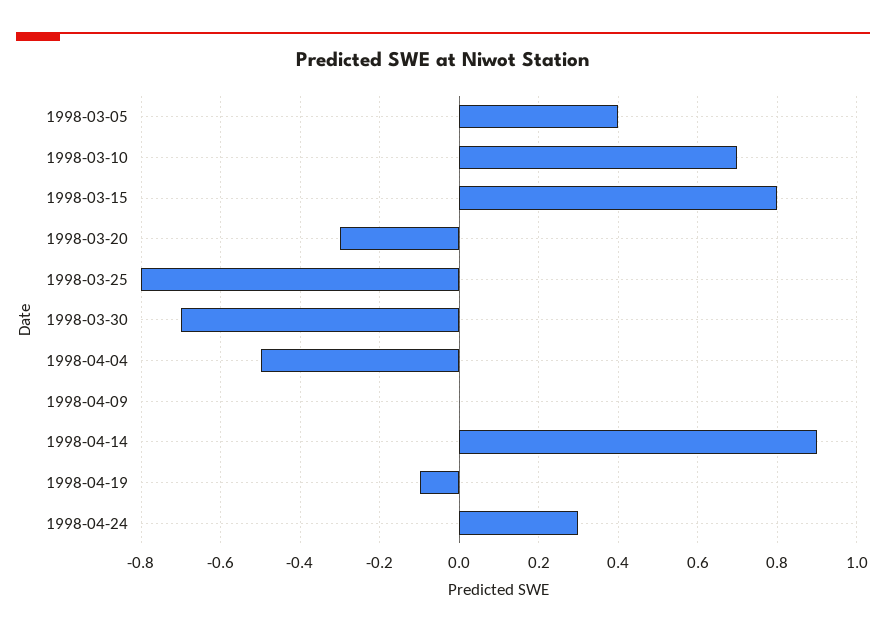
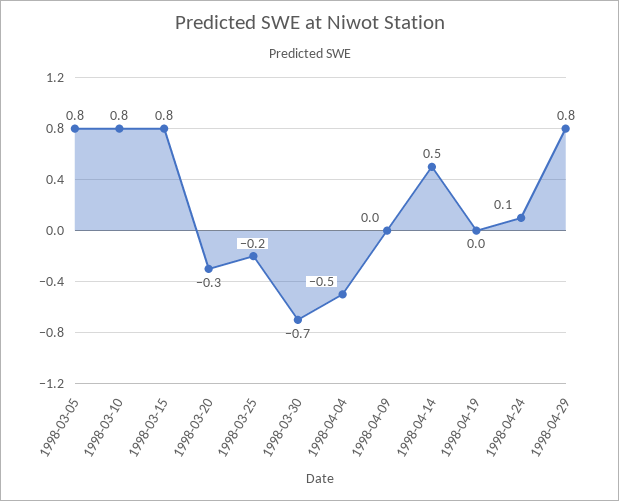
  {
-   "1998-03-05": 0.4,
+   "1998-03-05": 0.8,
-   "1998-03-10": 0.7,
+   "1998-03-10": 0.8,
    "1998-03-15": 0.8,
    "1998-03-20": -0.3,
-   "1998-03-25": -0.8,
+   "1998-03-25": -0.2,
    "1998-03-30": -0.7,
    "1998-04-04": -0.5,
    "1998-04-09": 0,
-   "1998-04-14": 0.9,
+   "1998-04-14": 0.5,
-   "1998-04-19": -0.1,
+   "1998-04-19": 0,
-   "1998-04-24": 0.3
+   "1998-04-24": 0.1,
+   "1998-04-29": 0.8
  }

